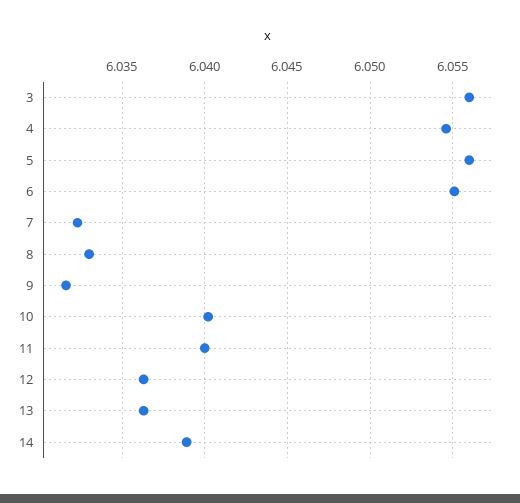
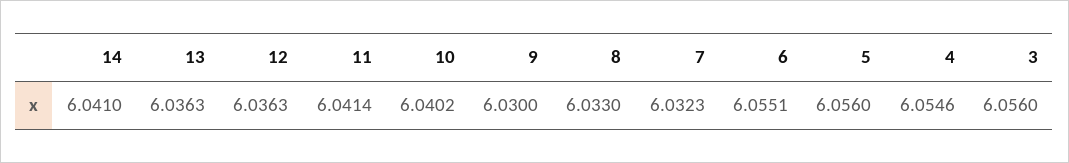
  {
    "3": 6.056,
    "4": 6.0546,
    "5": 6.056,
    "6": 6.0551,
    "7": 6.0323,
    "8": 6.033,
-   "9": 6.0315,
+   "9": 6.03,
    "10": 6.0402,
-   "11": 6.04,
+   "11": 6.0414,
    "12": 6.0363,
    "13": 6.0363,
-   "14": 6.039
+   "14": 6.041
  }

